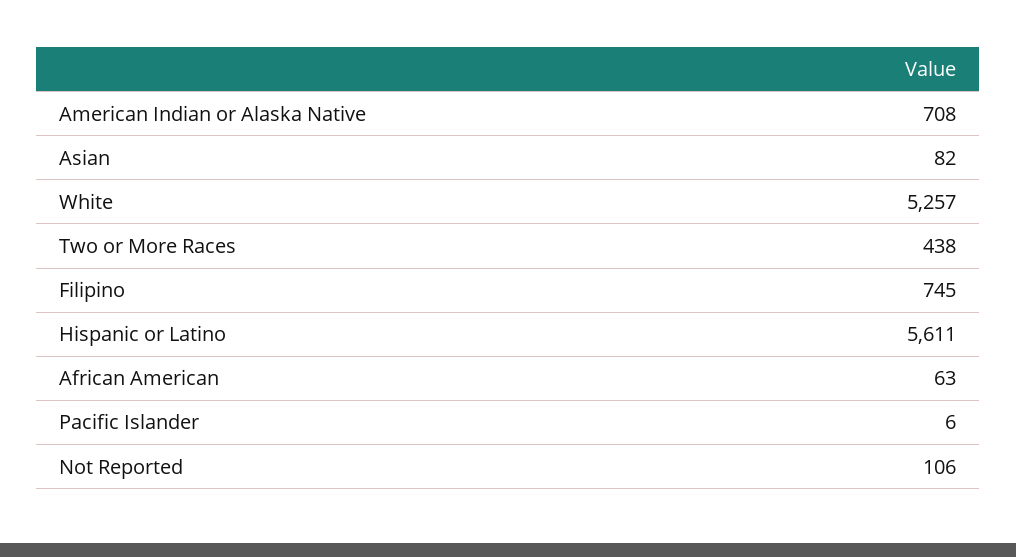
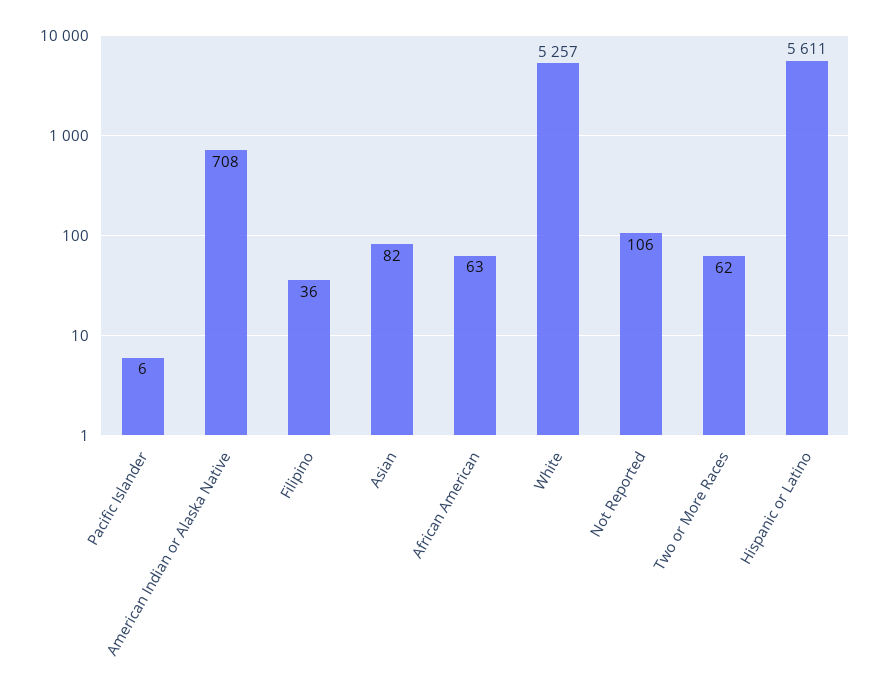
  {
    "American Indian or Alaska Native": 708,
    "Asian": 82,
    "White": 5257,
-   "Two or More Races": 438,
+   "Two or More Races": 62,
-   "Filipino": 745,
+   "Filipino": 36,
    "Hispanic or Latino": 5611,
    "African American": 63,
    "Pacific Islander": 6,
    "Not Reported": 106
  }

